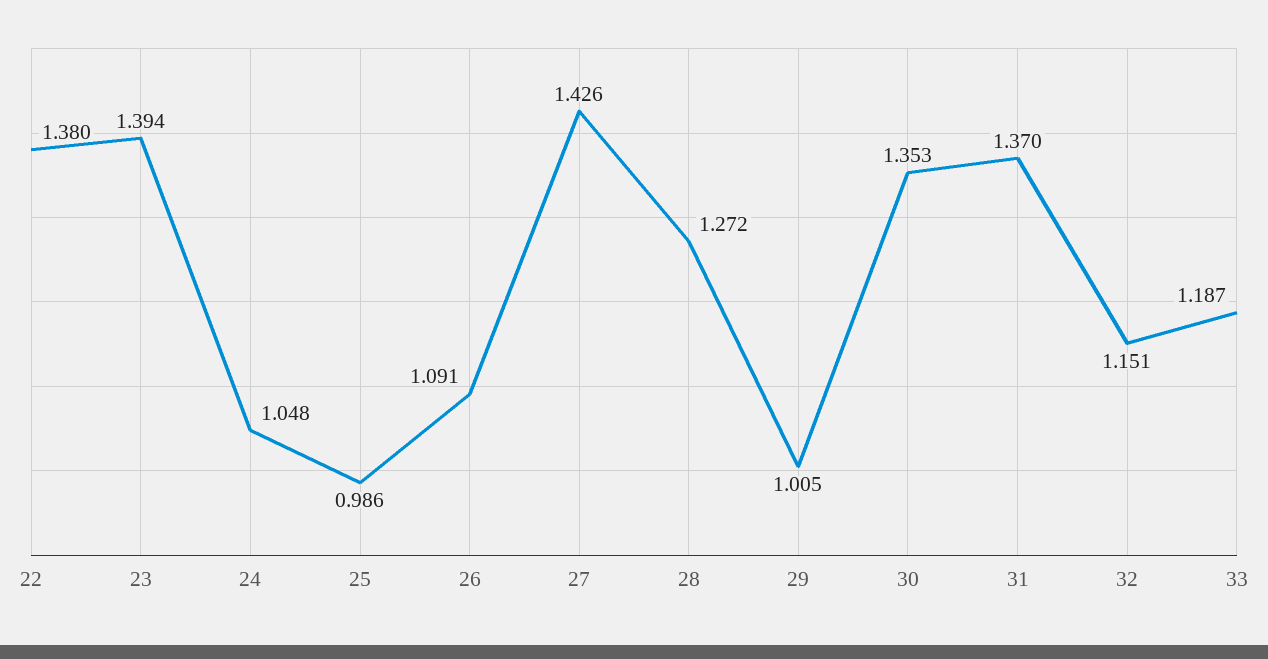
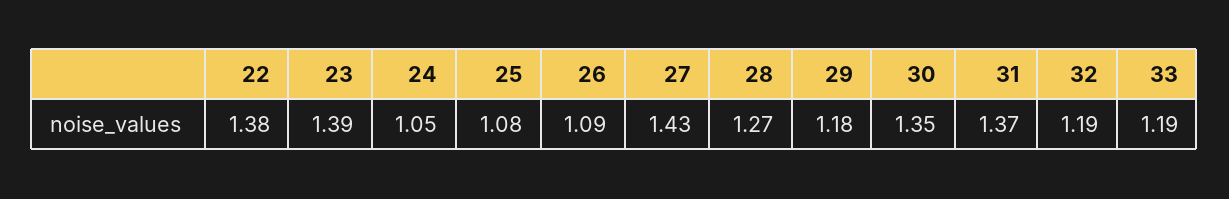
  {
    "22": 1.38,
    "23": 1.394,
    "24": 1.048,
-   "25": 0.986,
+   "25": 1.08,
    "26": 1.091,
    "27": 1.426,
    "28": 1.272,
-   "29": 1.005,
+   "29": 1.18,
    "30": 1.353,
    "31": 1.37,
-   "32": 1.151,
+   "32": 1.19,
    "33": 1.187
  }

